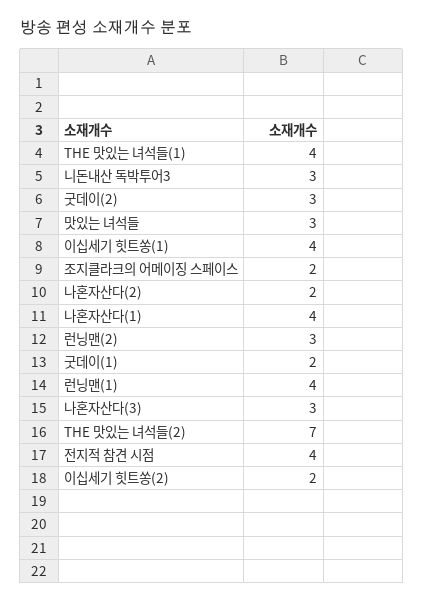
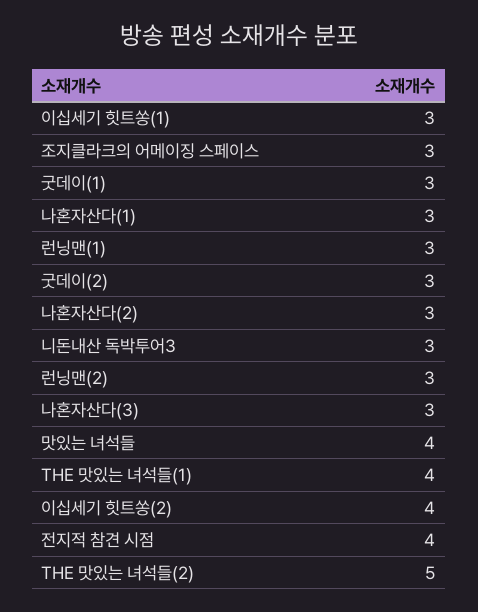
  {
    "THE 맛있는 녀석들(1)": 4,
    "니돈내산 독박투어3": 3,
    "굿데이(2)": 3,
-   "맛있는 녀석들": 3,
+   "맛있는 녀석들": 4,
-   "이십세기 힛트쏭(1)": 4,
+   "이십세기 힛트쏭(1)": 3,
-   "조지클라크의 어메이징 스페이스": 2,
+   "조지클라크의 어메이징 스페이스": 3,
-   "나혼자산다(2)": 2,
+   "나혼자산다(2)": 3,
-   "나혼자산다(1)": 4,
+   "나혼자산다(1)": 3,
    "런닝맨(2)": 3,
-   "굿데이(1)": 2,
+   "굿데이(1)": 3,
-   "런닝맨(1)": 4,
+   "런닝맨(1)": 3,
    "나혼자산다(3)": 3,
-   "THE 맛있는 녀석들(2)": 7,
+   "THE 맛있는 녀석들(2)": 5,
    "전지적 참견 시점": 4,
-   "이십세기 힛트쏭(2)": 2
+   "이십세기 힛트쏭(2)": 4
  }

